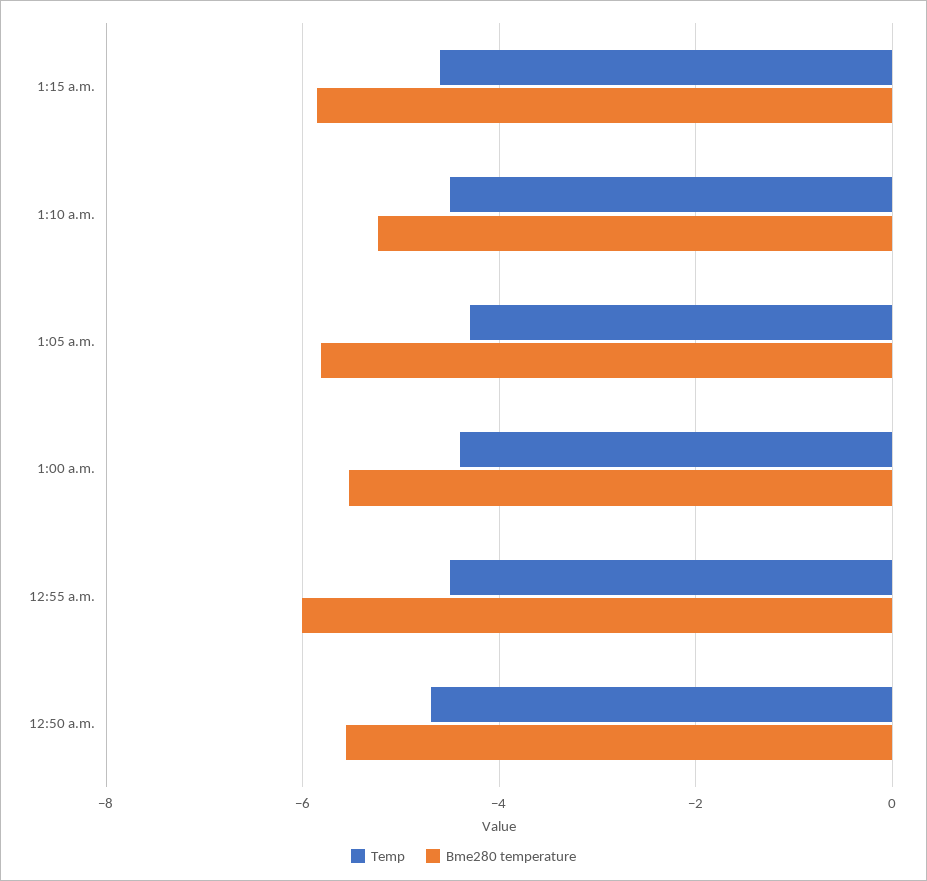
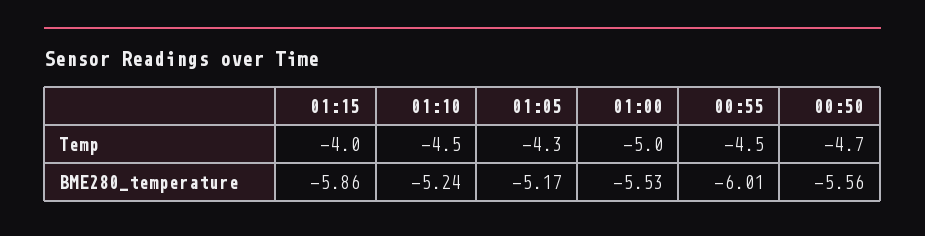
  {
    "Temp": {
-     "1:15 a.m.": -4.6,
+     "1:15 a.m.": -4,
      "1:10 a.m.": -4.5,
      "1:05 a.m.": -4.3,
-     "1:00 a.m.": -4.4,
+     "1:00 a.m.": -5,
      "12:55 a.m.": -4.5,
      "12:50 a.m.": -4.7
    },
    "Bme280 temperature": {
      "1:15 a.m.": -5.86,
      "1:10 a.m.": -5.24,
-     "1:05 a.m.": -5.8,
+     "1:05 a.m.": -5.17,
      "1:00 a.m.": -5.53,
      "12:55 a.m.": -6.01,
      "12:50 a.m.": -5.56
    }
  }

